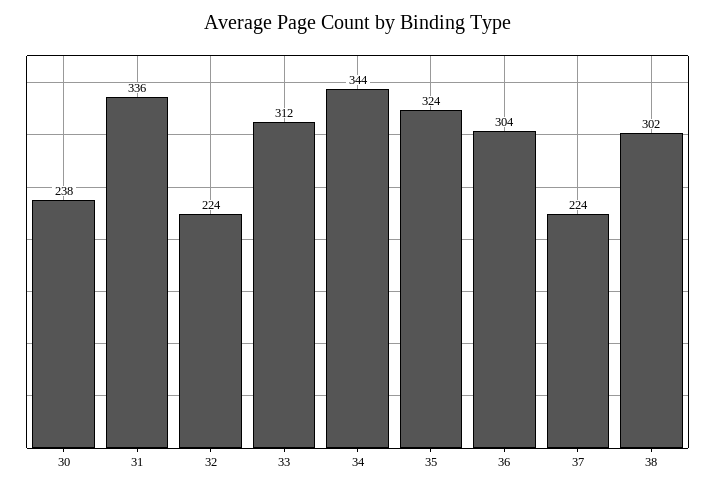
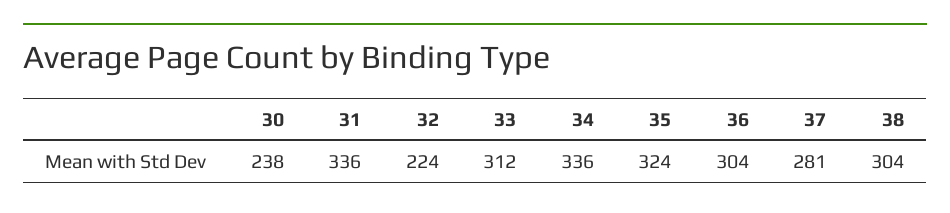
  {
    "30": 238,
    "31": 336,
    "32": 224,
    "33": 312,
-   "34": 344,
+   "34": 336,
    "35": 324,
    "36": 304,
-   "37": 224,
+   "37": 281,
-   "38": 302
+   "38": 304
  }

